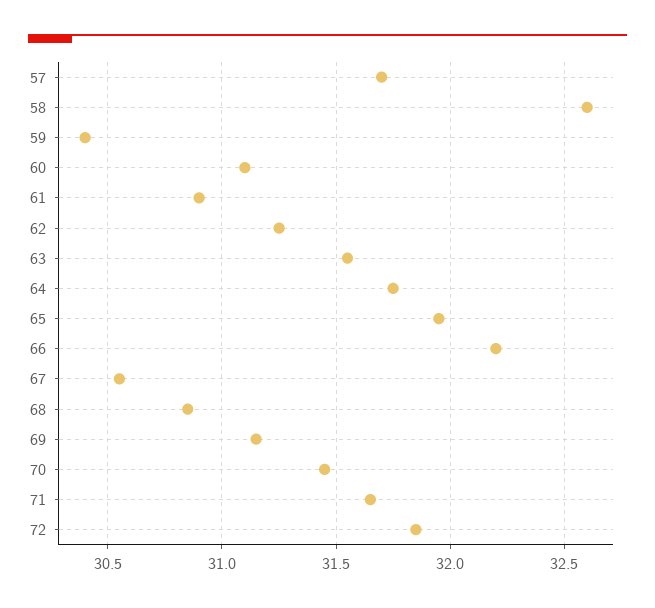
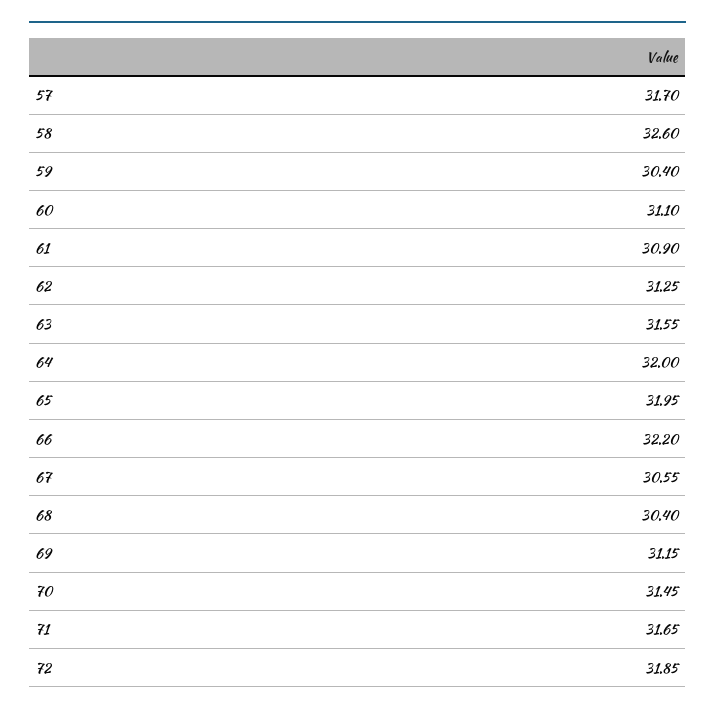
  {
    "57": 31.7,
    "58": 32.6,
    "59": 30.4,
    "60": 31.1,
    "61": 30.9,
    "62": 31.25,
    "63": 31.55,
-   "64": 31.75,
+   "64": 32,
    "65": 31.95,
    "66": 32.2,
    "67": 30.55,
-   "68": 30.85,
+   "68": 30.4,
    "69": 31.15,
    "70": 31.45,
    "71": 31.65,
    "72": 31.85
  }

